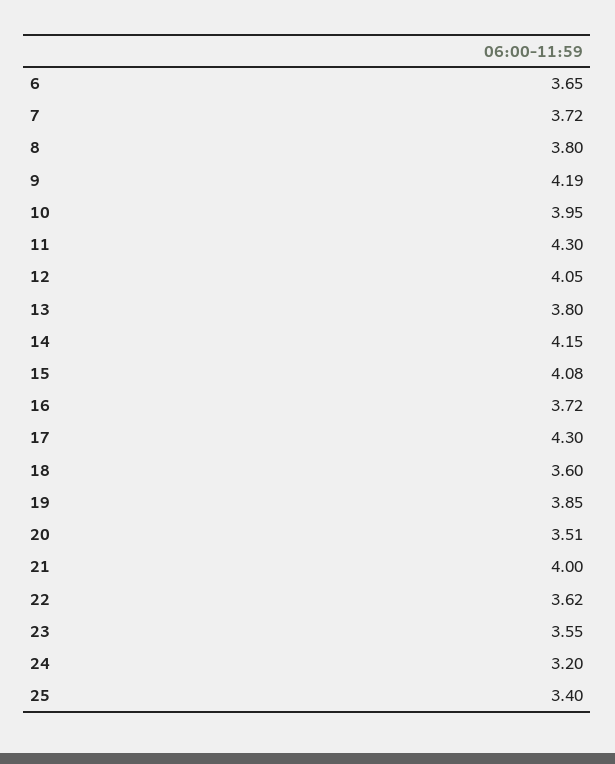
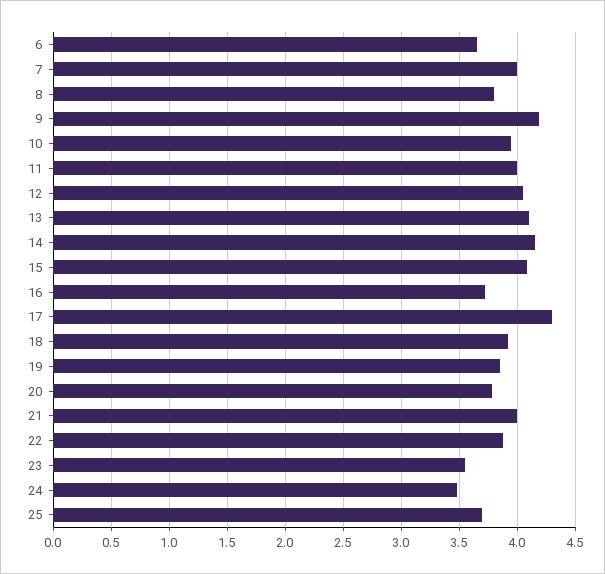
  {
    "6": 3.65,
-   "7": 3.72,
+   "7": 4,
    "8": 3.8,
    "9": 4.19,
    "10": 3.95,
-   "11": 4.3,
+   "11": 4,
    "12": 4.05,
-   "13": 3.8,
+   "13": 4.1,
    "14": 4.15,
    "15": 4.08,
    "16": 3.72,
    "17": 4.3,
-   "18": 3.6,
+   "18": 3.9,
    "19": 3.85,
-   "20": 3.51,
+   "20": 3.8,
    "21": 4,
-   "22": 3.62,
+   "22": 3.9,
    "23": 3.55,
-   "24": 3.2,
+   "24": 3.5,
-   "25": 3.4
+   "25": 3.7
  }

